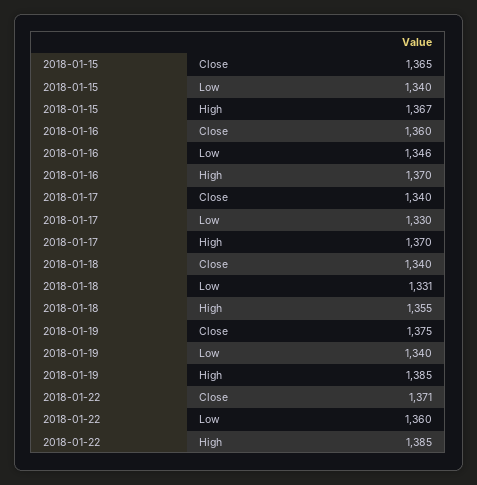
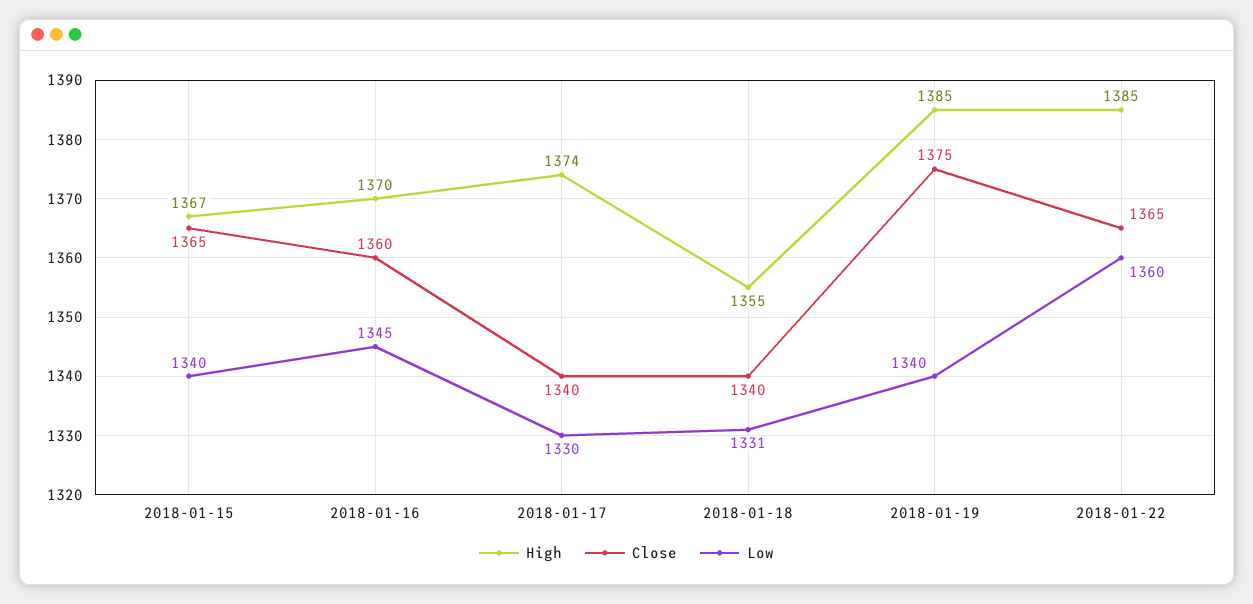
  {
    "Close": {
      "2018-01-15": 1365,
      "2018-01-16": 1360,
      "2018-01-17": 1340,
      "2018-01-18": 1340,
      "2018-01-19": 1375,
-     "2018-01-22": 1371
+     "2018-01-22": 1365
    },
    "Low": {
      "2018-01-15": 1340,
-     "2018-01-16": 1346,
+     "2018-01-16": 1345,
      "2018-01-17": 1330,
      "2018-01-18": 1331,
      "2018-01-19": 1340,
      "2018-01-22": 1360
    },
    "High": {
      "2018-01-15": 1367,
      "2018-01-16": 1370,
-     "2018-01-17": 1370,
+     "2018-01-17": 1374,
      "2018-01-18": 1355,
      "2018-01-19": 1385,
      "2018-01-22": 1385
    }
  }

